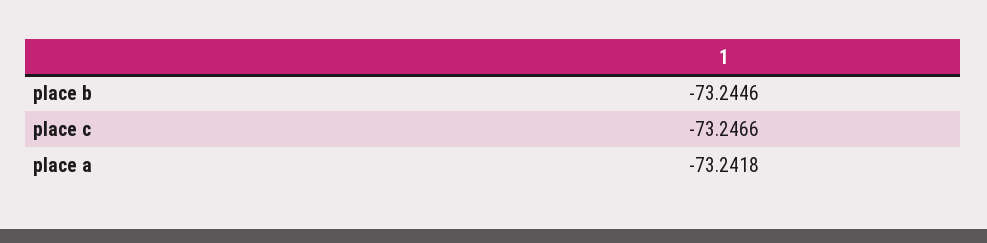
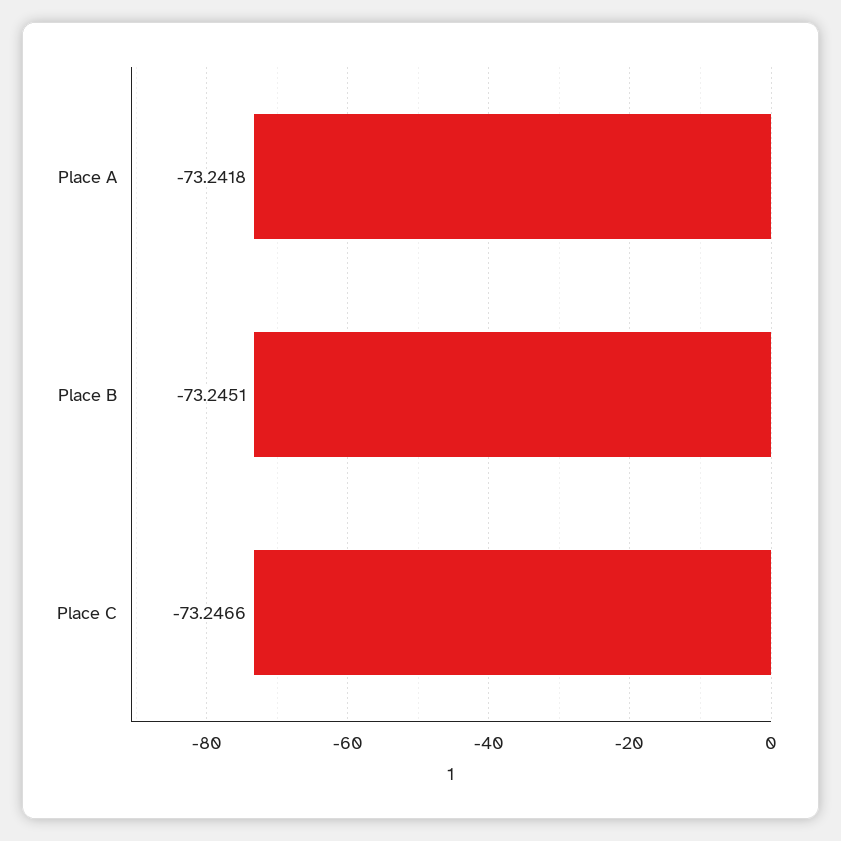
  {
-   "place b": -73.2446,
+   "place b": -73.2451,
    "place c": -73.2466,
    "place a": -73.2418
  }

